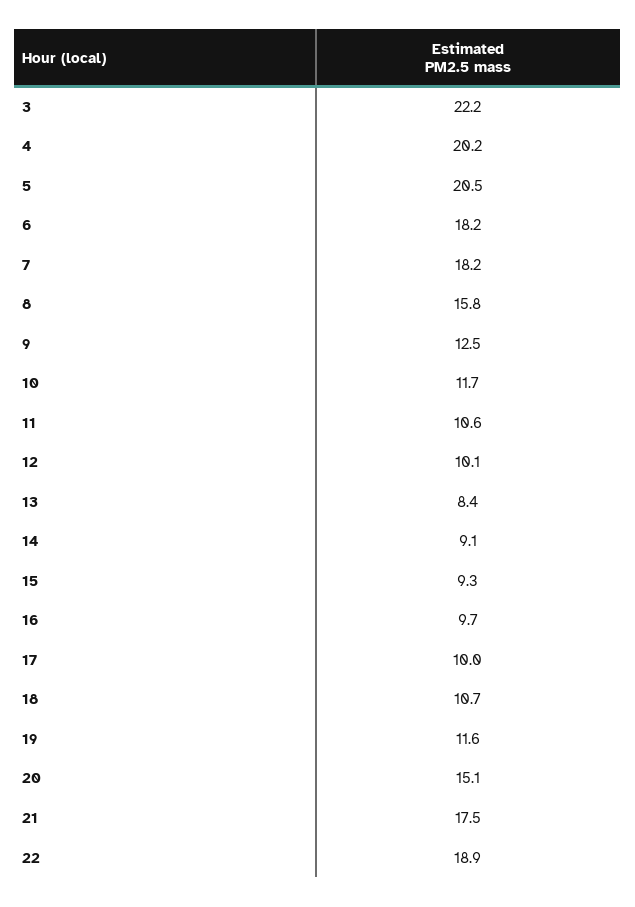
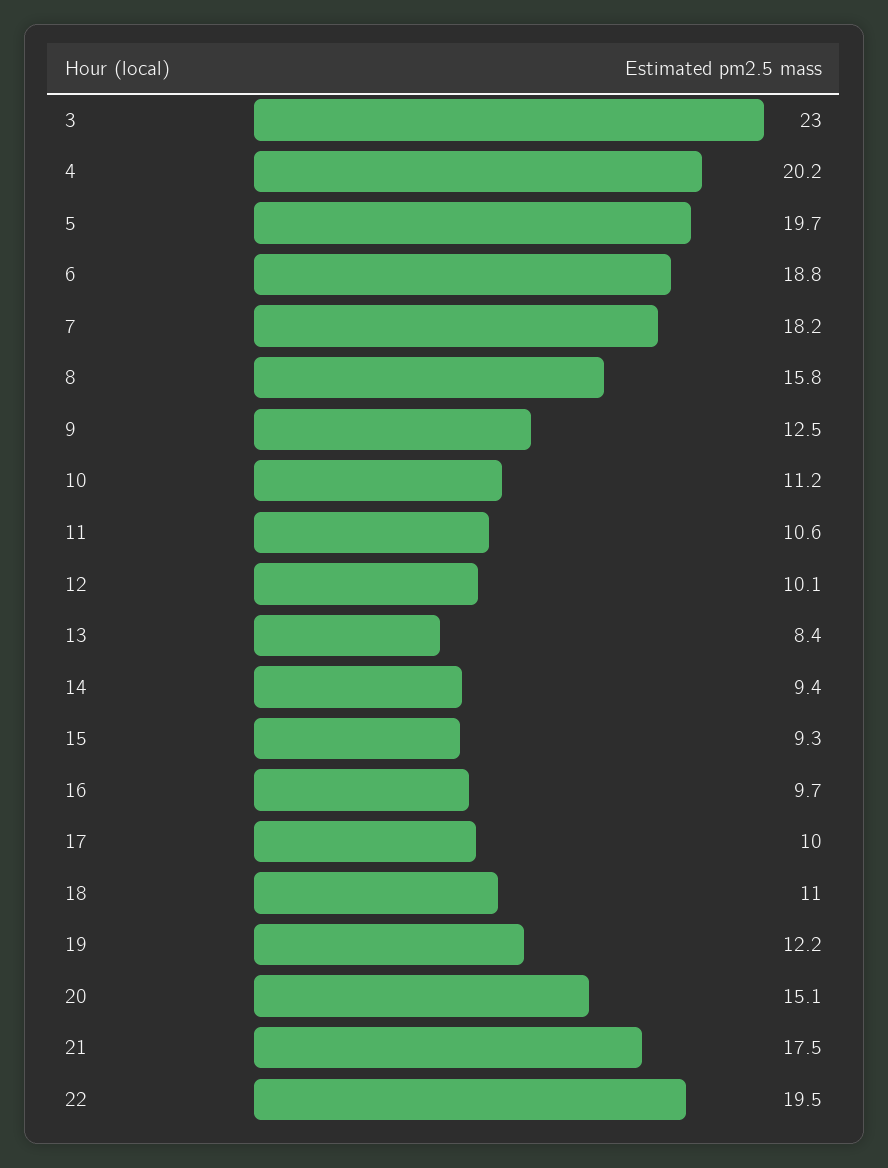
  {
-   "3": 22.2,
+   "3": 23,
    "4": 20.2,
-   "5": 20.5,
+   "5": 19.7,
-   "6": 18.2,
+   "6": 18.8,
    "7": 18.2,
    "8": 15.8,
    "9": 12.5,
-   "10": 11.7,
+   "10": 11.2,
    "11": 10.6,
    "12": 10.1,
    "13": 8.4,
-   "14": 9.1,
+   "14": 9.4,
    "15": 9.3,
    "16": 9.7,
    "17": 10,
-   "18": 10.7,
+   "18": 11,
-   "19": 11.6,
+   "19": 12.2,
    "20": 15.1,
    "21": 17.5,
-   "22": 18.9
+   "22": 19.5
  }

